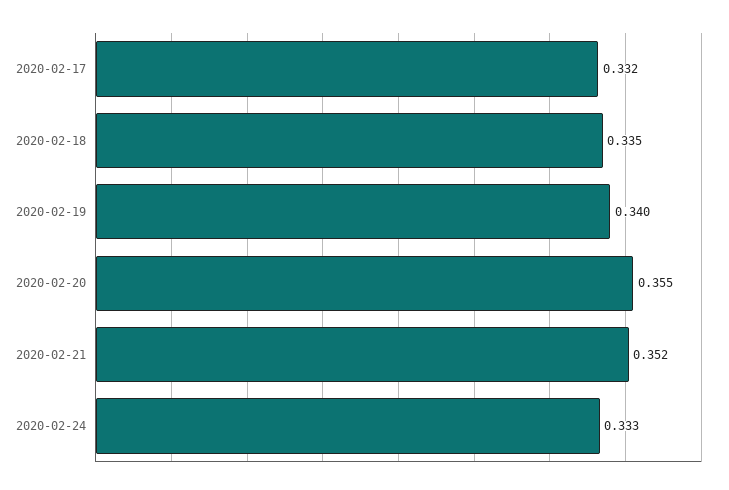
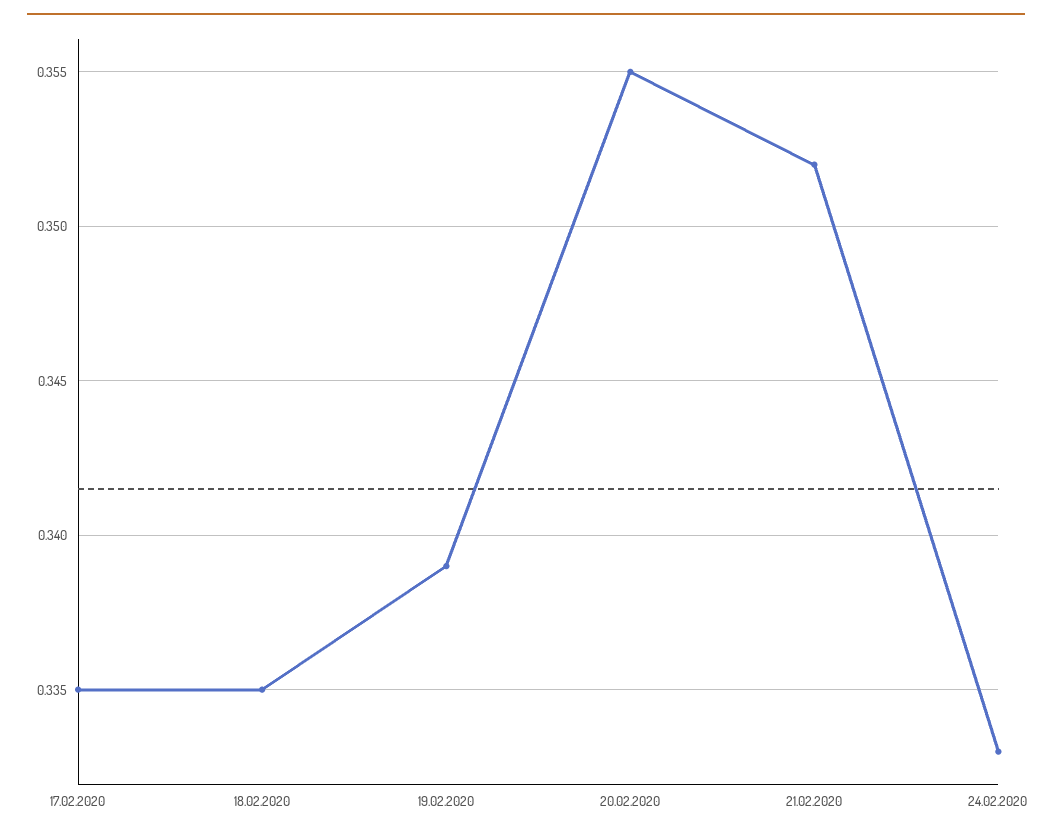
  {
-   "2020-02-17": 0.332,
+   "2020-02-17": 0.335,
    "2020-02-18": 0.335,
-   "2020-02-19": 0.34,
+   "2020-02-19": 0.339,
    "2020-02-20": 0.355,
    "2020-02-21": 0.352,
    "2020-02-24": 0.333
  }

